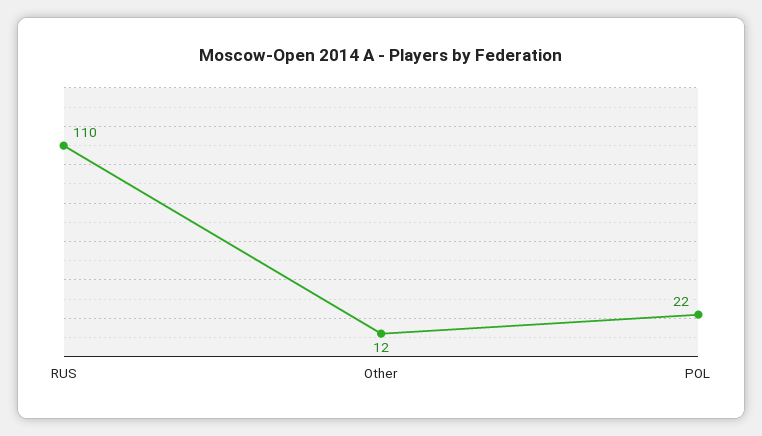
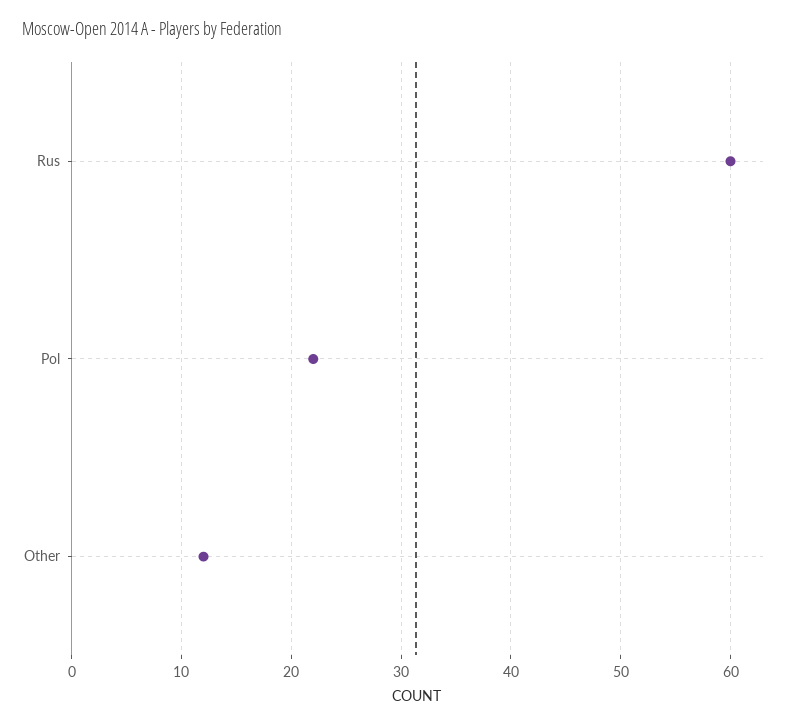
  {
-   "RUS": 110,
+   "RUS": 60,
    "Other": 12,
    "POL": 22
  }

